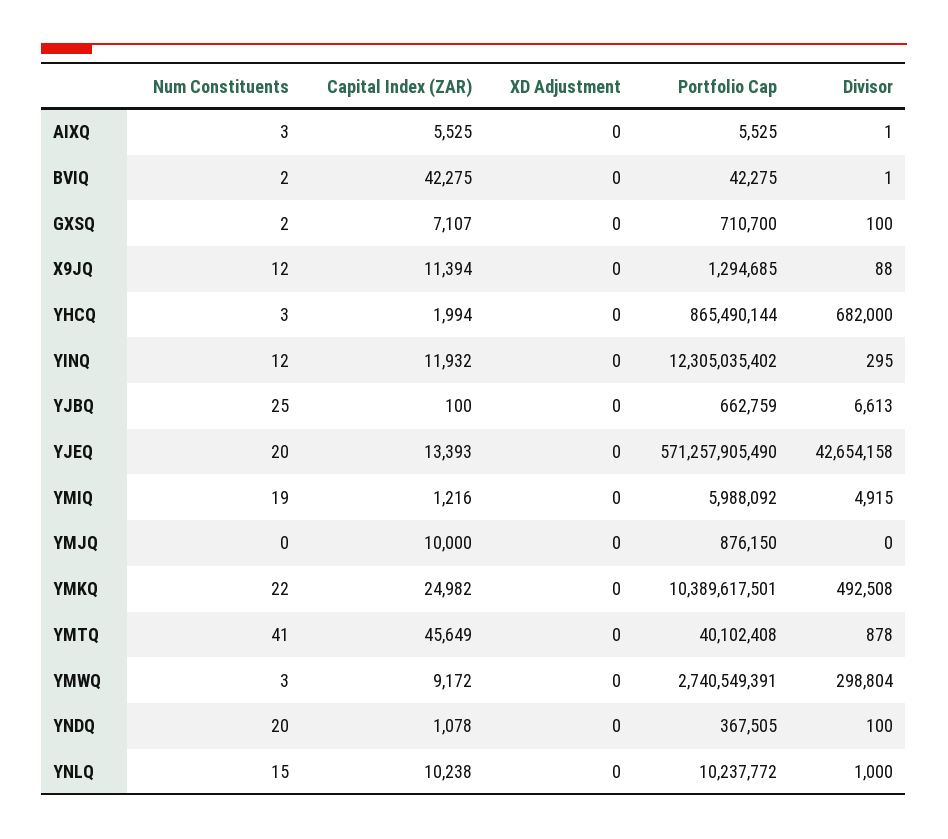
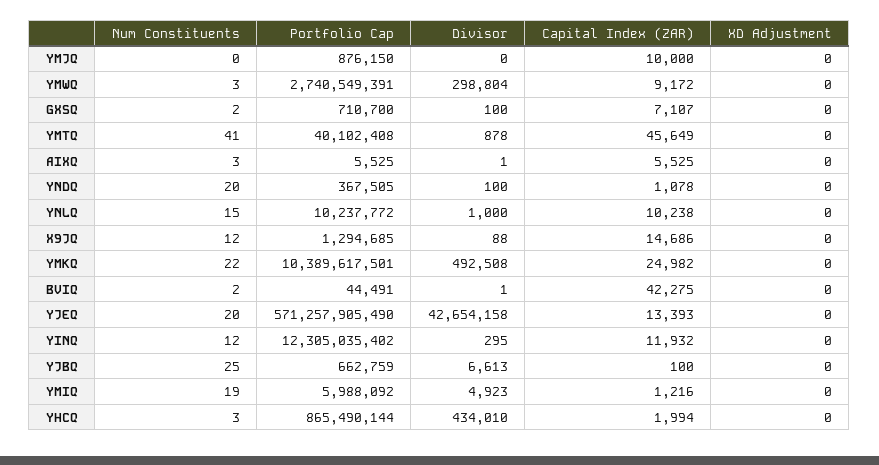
  {
    "Num Constituents": {
      "AIXQ": 3,
      "BVIQ": 2,
      "GXSQ": 2,
      "X9JQ": 12,
      "YHCQ": 3,
      "YINQ": 12,
      "YJBQ": 25,
      "YJEQ": 20,
      "YMIQ": 19,
      "YMJQ": 0,
      "YMKQ": 22,
      "YMTQ": 41,
      "YMWQ": 3,
      "YNDQ": 20,
      "YNLQ": 15
    },
    "Capital Index (ZAR)": {
      "AIXQ": 5525,
      "BVIQ": 42275,
      "GXSQ": 7107,
-     "X9JQ": 11394,
+     "X9JQ": 14686,
      "YHCQ": 1994,
      "YINQ": 11932,
      "YJBQ": 100,
      "YJEQ": 13393,
      "YMIQ": 1216,
      "YMJQ": 10000,
      "YMKQ": 24982,
      "YMTQ": 45649,
      "YMWQ": 9172,
      "YNDQ": 1078,
      "YNLQ": 10238
    },
    "XD Adjustment": {
      "AIXQ": 0,
      "BVIQ": 0,
      "GXSQ": 0,
      "X9JQ": 0,
      "YHCQ": 0,
      "YINQ": 0,
      "YJBQ": 0,
      "YJEQ": 0,
      "YMIQ": 0,
      "YMJQ": 0,
      "YMKQ": 0,
      "YMTQ": 0,
      "YMWQ": 0,
      "YNDQ": 0,
      "YNLQ": 0
    },
    "Portfolio Cap": {
      "AIXQ": 5525,
-     "BVIQ": 42275,
+     "BVIQ": 44491,
      "GXSQ": 710700,
      "X9JQ": 1294685,
      "YHCQ": 865490144,
      "YINQ": 12305035402,
      "YJBQ": 662759,
      "YJEQ": 571257905490,
      "YMIQ": 5988092,
      "YMJQ": 876150,
      "YMKQ": 10389617501,
      "YMTQ": 40102408,
      "YMWQ": 2740549391,
      "YNDQ": 367505,
      "YNLQ": 10237772
    },
    "Divisor": {
      "AIXQ": 1,
      "BVIQ": 1,
      "GXSQ": 100,
      "X9JQ": 88,
-     "YHCQ": 682000,
+     "YHCQ": 434010,
      "YINQ": 295,
      "YJBQ": 6613,
      "YJEQ": 42654158,
-     "YMIQ": 4915,
+     "YMIQ": 4923,
      "YMJQ": 0,
      "YMKQ": 492508,
      "YMTQ": 878,
      "YMWQ": 298804,
      "YNDQ": 100,
      "YNLQ": 1000
    }
  }

